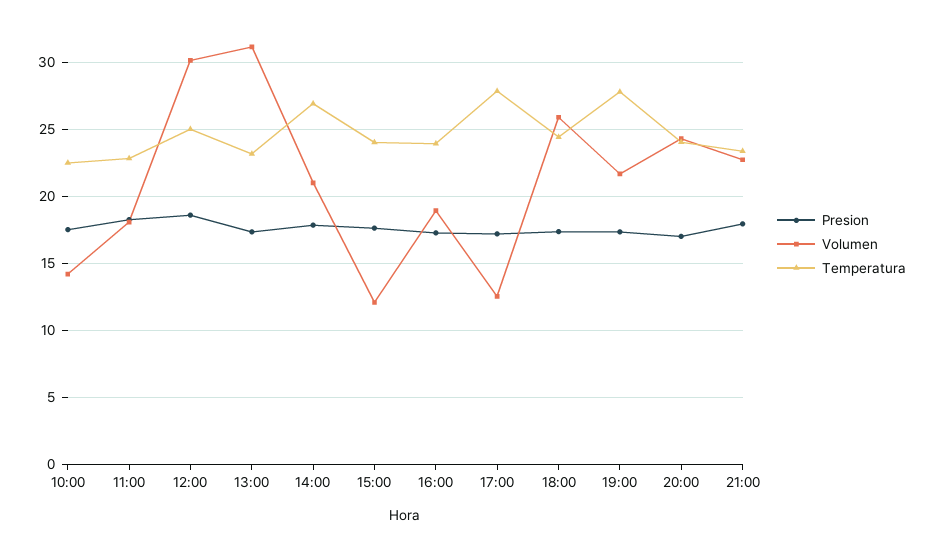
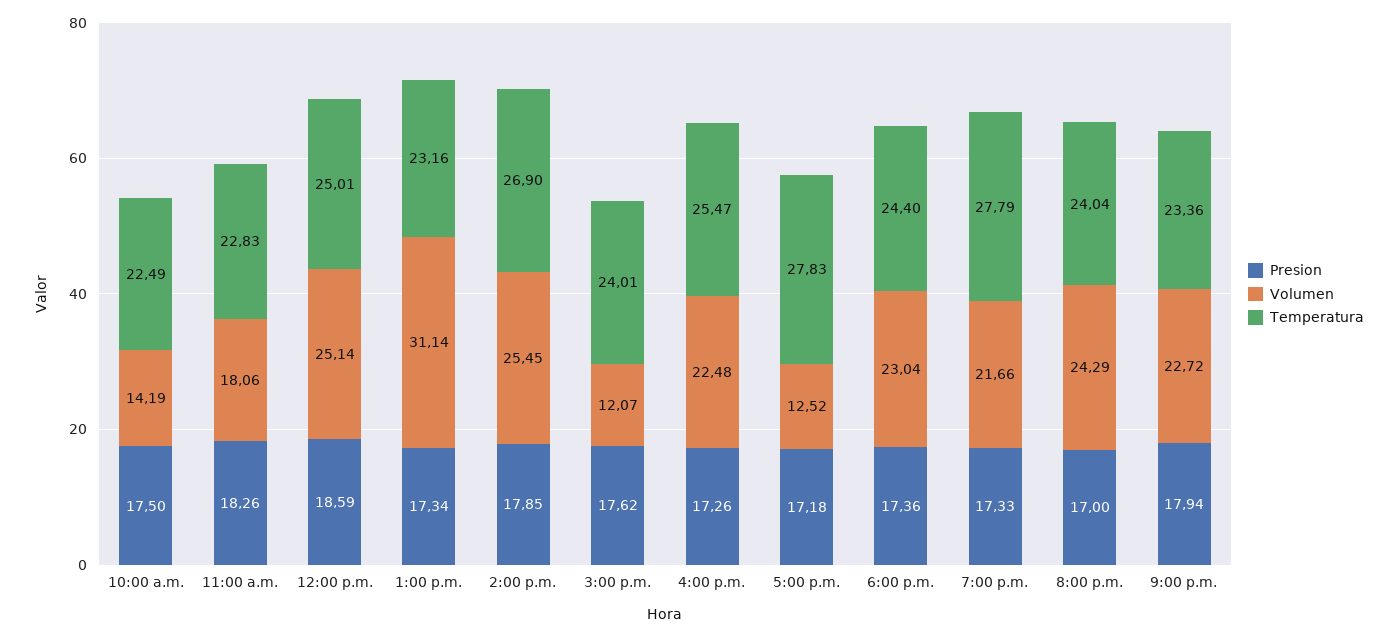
  {
    "Presion": {
      "10:00": 17.5,
      "11:00": 18.26,
      "12:00": 18.59,
      "13:00": 17.34,
      "14:00": 17.85,
      "15:00": 17.62,
      "16:00": 17.26,
      "17:00": 17.18,
      "18:00": 17.36,
      "19:00": 17.33,
      "20:00": 17,
      "21:00": 17.94
    },
    "Volumen": {
      "10:00": 14.19,
      "11:00": 18.06,
-     "12:00": 30,
+     "12:00": 25.14,
      "13:00": 31.14,
-     "14:00": 21,
+     "14:00": 25.45,
      "15:00": 12.07,
-     "16:00": 19,
+     "16:00": 22.48,
      "17:00": 12.52,
-     "18:00": 26,
+     "18:00": 23.04,
      "19:00": 21.66,
      "20:00": 24.29,
      "21:00": 22.72
    },
    "Temperatura": {
      "10:00": 22.49,
      "11:00": 22.83,
      "12:00": 25.01,
      "13:00": 23.16,
      "14:00": 26.9,
      "15:00": 24.01,
-     "16:00": 24,
+     "16:00": 25.47,
      "17:00": 27.83,
      "18:00": 24.4,
      "19:00": 27.79,
      "20:00": 24.04,
      "21:00": 23.36
    }
  }

